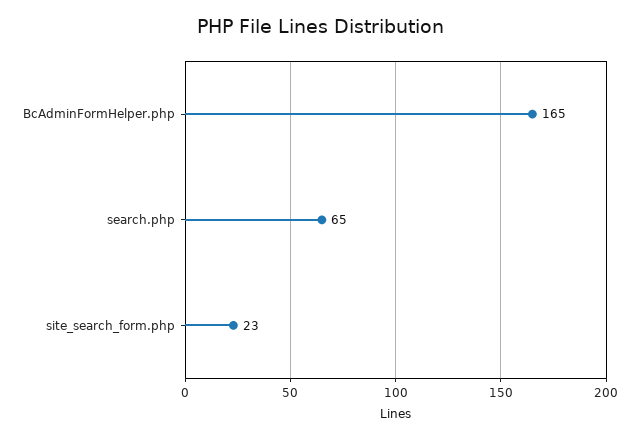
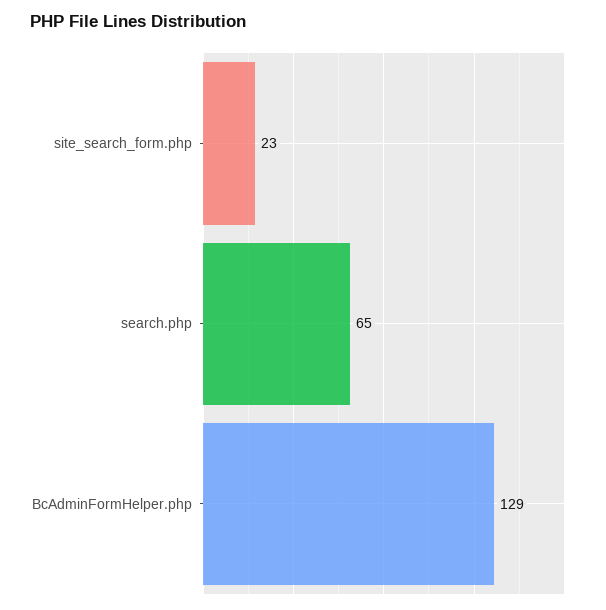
  {
-   "BcAdminFormHelper.php": 165,
+   "BcAdminFormHelper.php": 129,
    "search.php": 65,
    "site_search_form.php": 23
  }

